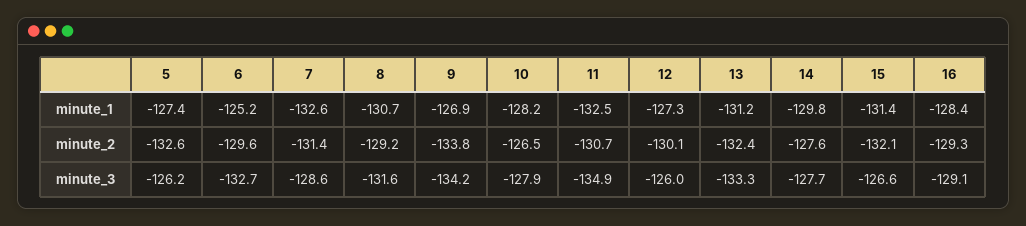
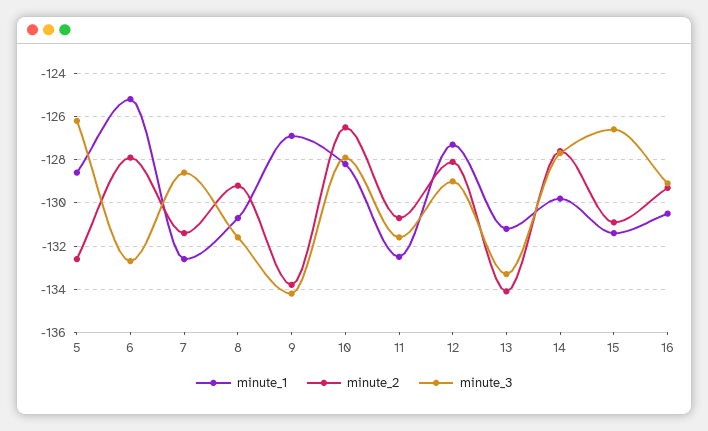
  {
    "minute_1": {
-     "5": -127.4,
+     "5": -128.5,
      "6": -125.2,
      "7": -132.6,
      "8": -130.7,
      "9": -126.9,
      "10": -128.2,
      "11": -132.5,
      "12": -127.3,
      "13": -131.2,
      "14": -129.8,
      "15": -131.4,
-     "16": -128.4
+     "16": -130.5
    },
    "minute_2": {
      "5": -132.6,
-     "6": -129.6,
+     "6": -128,
      "7": -131.4,
      "8": -129.2,
      "9": -133.8,
      "10": -126.5,
      "11": -130.7,
-     "12": -130.1,
+     "12": -128,
-     "13": -132.4,
+     "13": -134,
      "14": -127.6,
-     "15": -132.1,
+     "15": -131,
      "16": -129.3
    },
    "minute_3": {
      "5": -126.2,
      "6": -132.7,
      "7": -128.6,
      "8": -131.6,
      "9": -134.2,
      "10": -127.9,
-     "11": -134.9,
+     "11": -131.5,
-     "12": -126,
+     "12": -129,
      "13": -133.3,
      "14": -127.7,
      "15": -126.6,
      "16": -129.1
    }
  }

